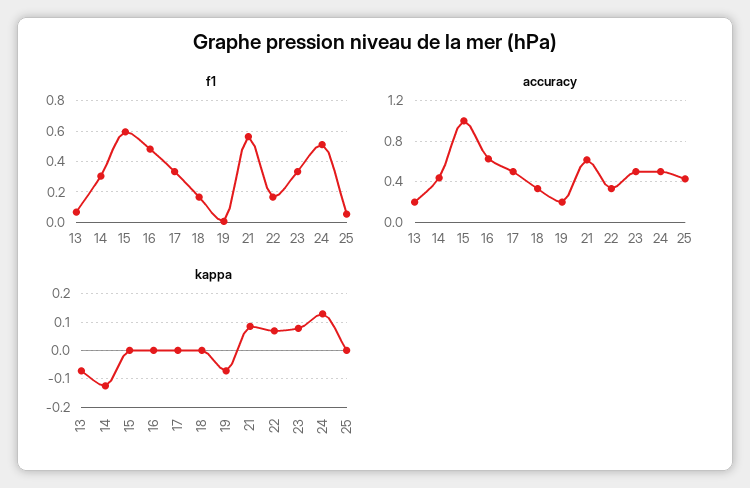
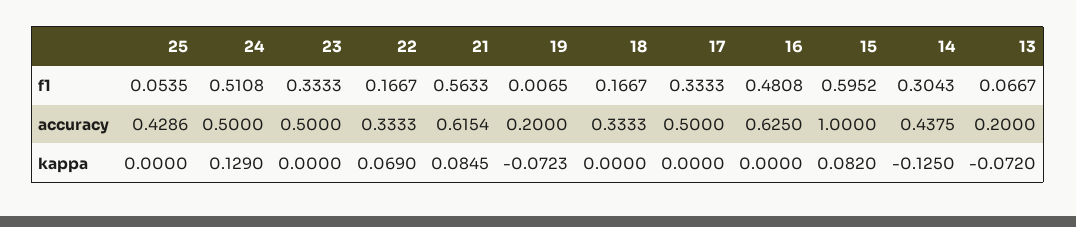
  {
    "f1": {
      "13": 0.0667,
      "14": 0.3043,
      "15": 0.5952,
      "16": 0.4808,
      "17": 0.3333,
      "18": 0.1667,
      "19": 0.0065,
      "21": 0.5633,
      "22": 0.1667,
      "23": 0.3333,
      "24": 0.5108,
      "25": 0.0535
    },
    "accuracy": {
      "13": 0.2,
      "14": 0.4375,
      "15": 1,
      "16": 0.625,
      "17": 0.5,
      "18": 0.3333,
      "19": 0.2,
      "21": 0.6154,
      "22": 0.3333,
      "23": 0.5,
      "24": 0.5,
      "25": 0.4286
    },
    "kappa": {
      "13": -0.072,
      "14": -0.125,
-     "15": 0,
+     "15": 0.082,
      "16": 0,
      "17": 0,
      "18": 0,
      "19": -0.0723,
      "21": 0.0845,
      "22": 0.069,
-     "23": 0.075,
+     "23": 0,
      "24": 0.129,
      "25": 0
    }
  }

